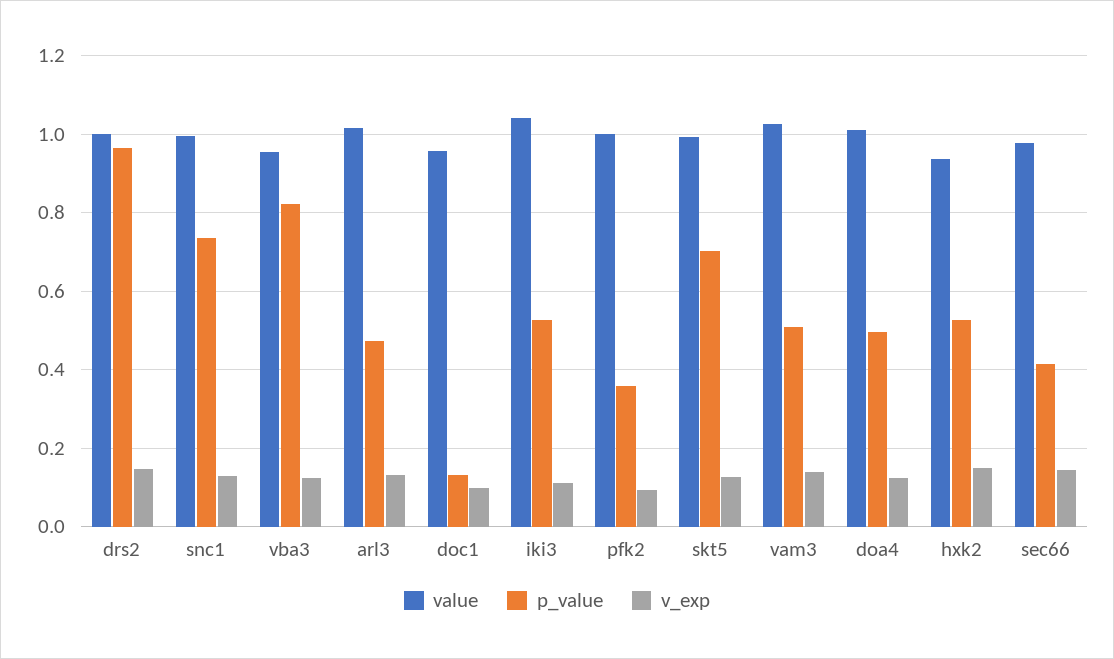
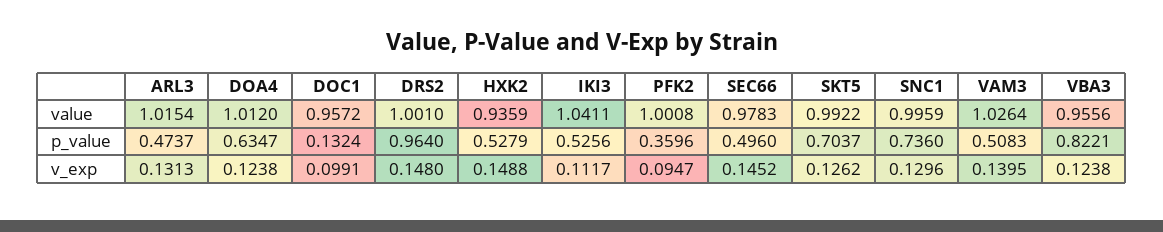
  {
    "value": {
      "drs2": 1.001,
      "snc1": 0.9959,
      "vba3": 0.9556,
      "arl3": 1.0154,
      "doc1": 0.9572,
      "iki3": 1.0411,
      "pfk2": 1.0008,
      "skt5": 0.9922,
      "vam3": 1.0264,
      "doa4": 1.012,
      "hxk2": 0.9359,
      "sec66": 0.9783
    },
    "p_value": {
      "drs2": 0.964,
      "snc1": 0.736,
      "vba3": 0.8221,
      "arl3": 0.4737,
      "doc1": 0.1324,
      "iki3": 0.5256,
      "pfk2": 0.3596,
      "skt5": 0.7037,
      "vam3": 0.5083,
-     "doa4": 0.5,
+     "doa4": 0.6347,
      "hxk2": 0.5279,
-     "sec66": 0.42
+     "sec66": 0.496
    },
    "v_exp": {
      "drs2": 0.148,
      "snc1": 0.1296,
      "vba3": 0.1238,
      "arl3": 0.1313,
      "doc1": 0.0991,
      "iki3": 0.1117,
      "pfk2": 0.0947,
      "skt5": 0.1262,
      "vam3": 0.1395,
      "doa4": 0.1238,
      "hxk2": 0.1488,
      "sec66": 0.1452
    }
  }

